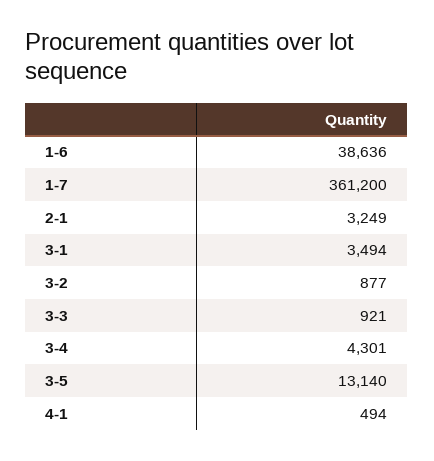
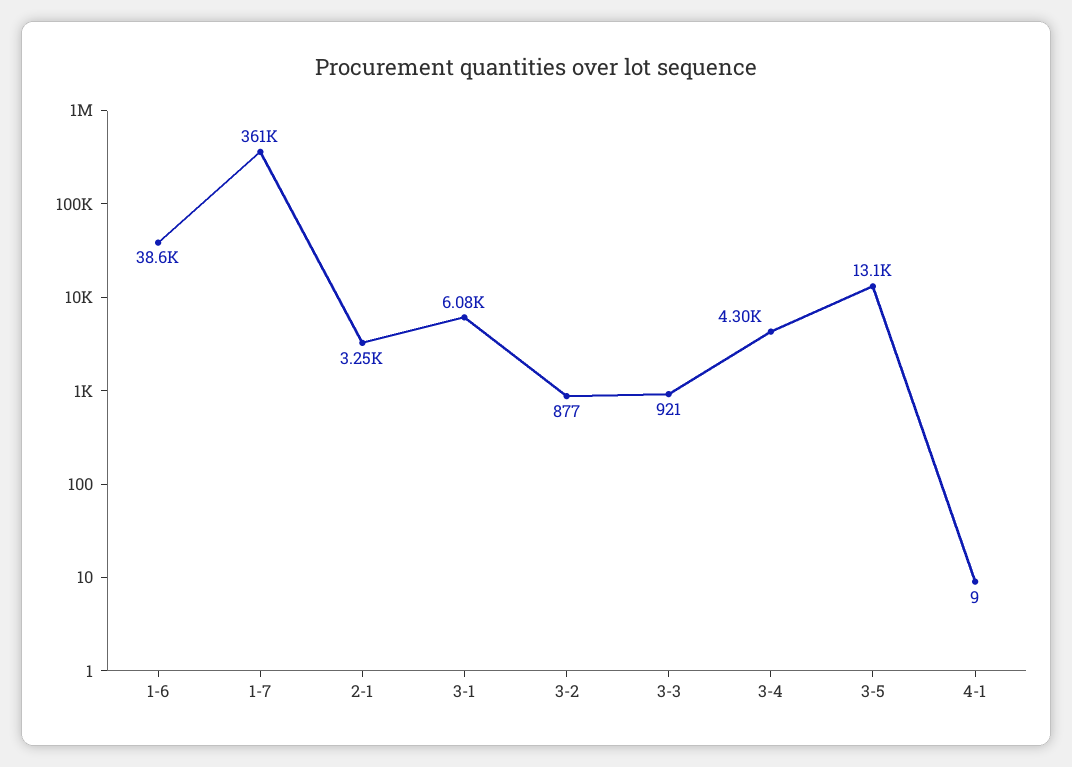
  {
    "1-6": 38636,
    "1-7": 361200,
    "2-1": 3249,
-   "3-1": 3494,
+   "3-1": 6080,
    "3-2": 877,
    "3-3": 921,
    "3-4": 4301,
    "3-5": 13140,
-   "4-1": 494
+   "4-1": 9
  }

